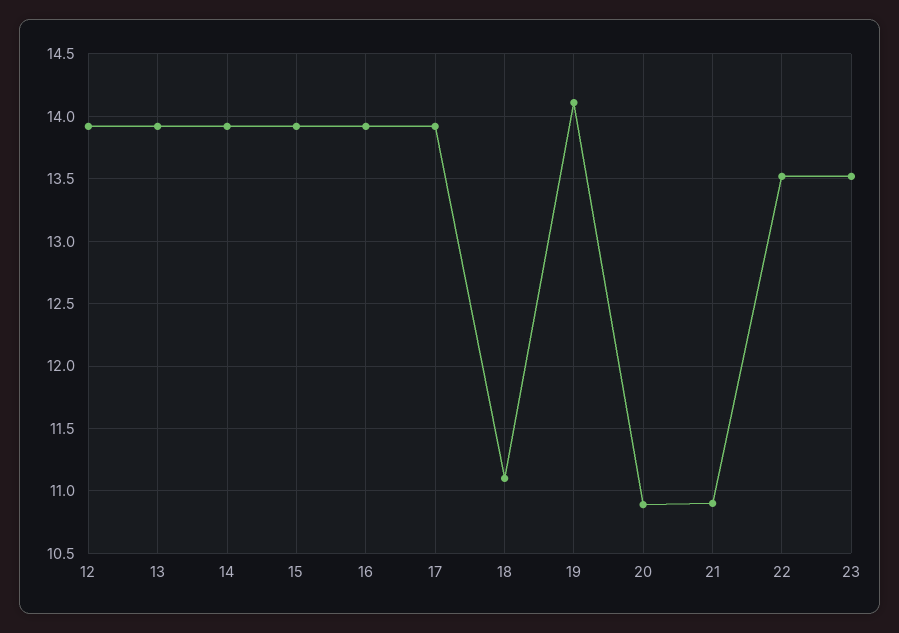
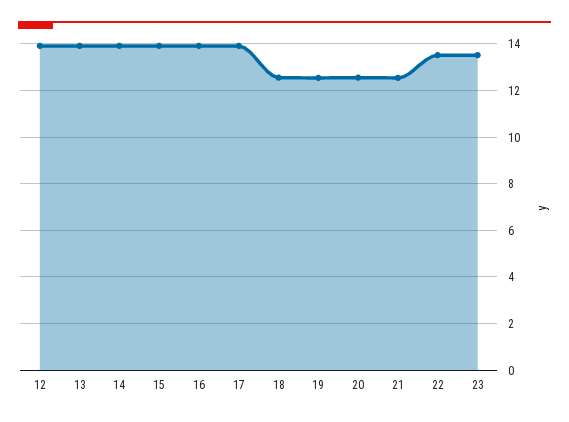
  {
    "12": 13.9,
    "13": 13.9,
    "14": 13.9,
    "15": 13.9,
    "16": 13.9,
    "17": 13.9,
-   "18": 11.1,
+   "18": 12.5,
-   "19": 14.1,
+   "19": 12.5,
-   "20": 10.9,
+   "20": 12.5,
-   "21": 10.9,
+   "21": 12.5,
    "22": 13.5,
    "23": 13.5
  }

